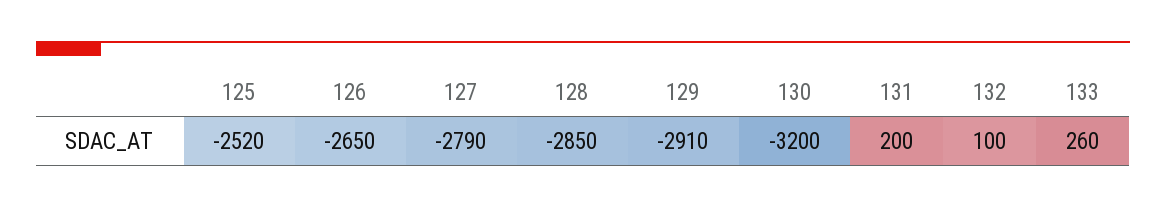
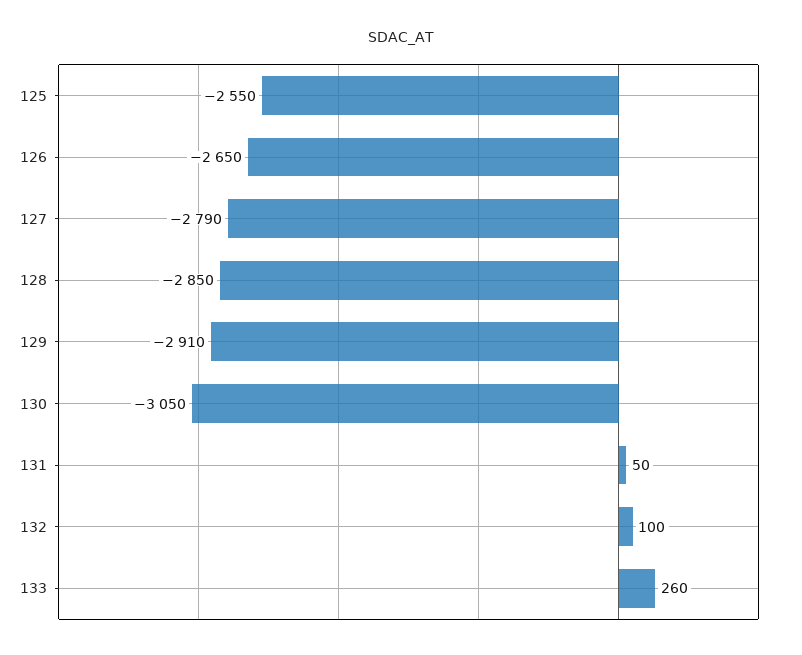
  {
-   "125": -2520,
+   "125": -2550,
    "126": -2650,
    "127": -2790,
    "128": -2850,
    "129": -2910,
-   "130": -3200,
+   "130": -3050,
-   "131": 200,
+   "131": 50,
    "132": 100,
    "133": 260
  }

